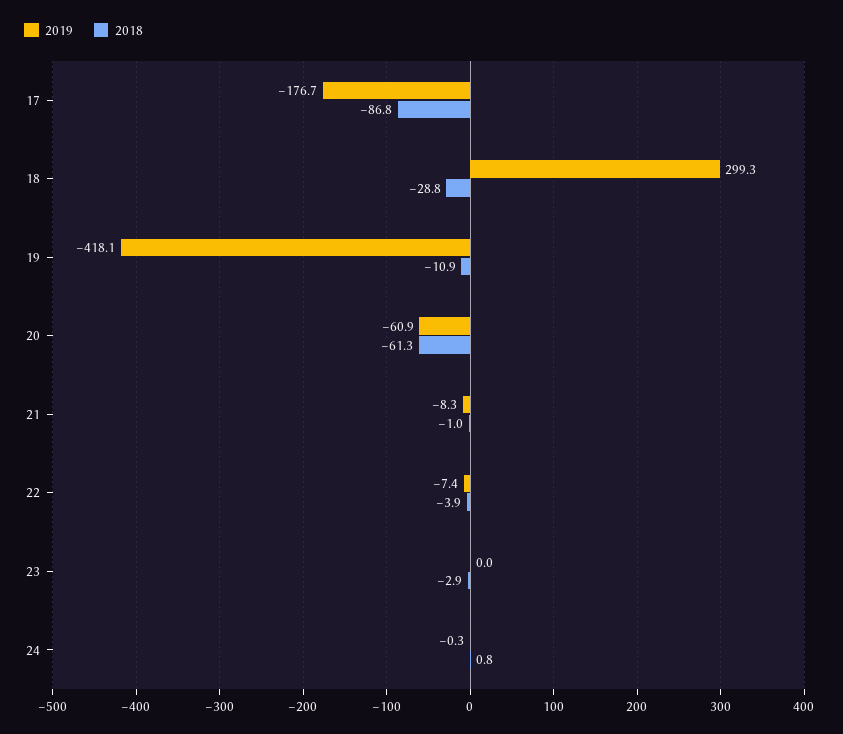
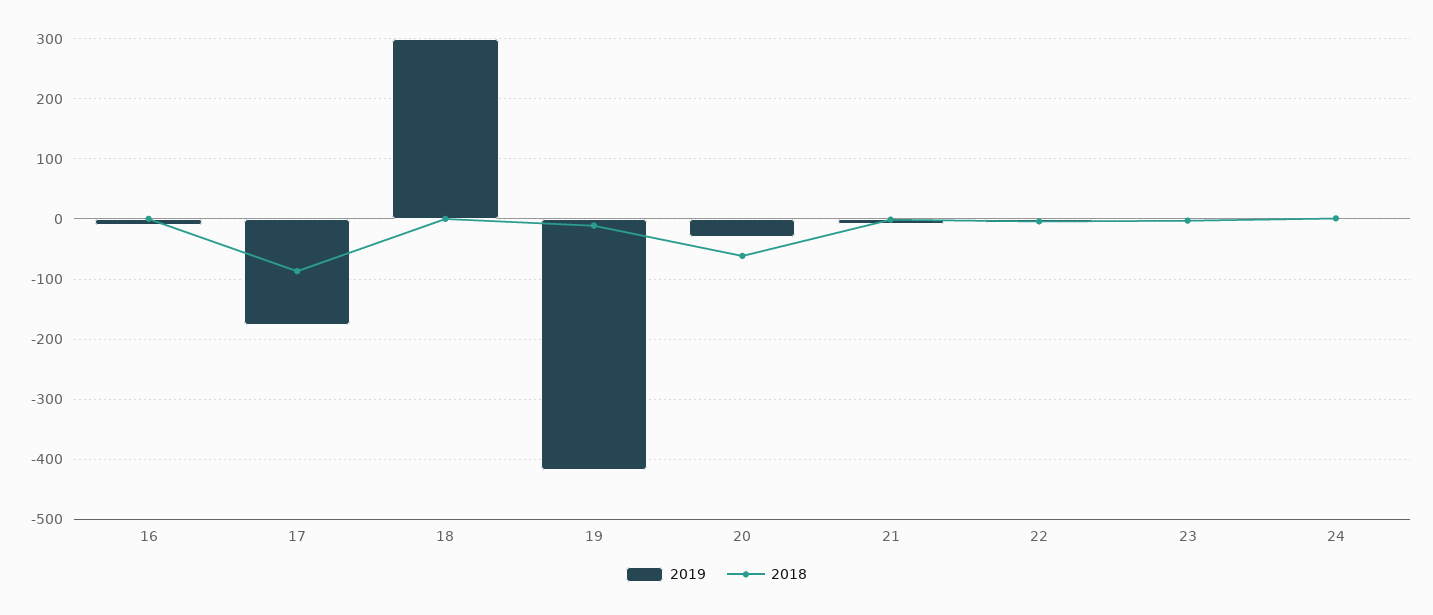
  {
    "2019": {
      "17": -176.7,
      "18": 299.3,
      "19": -418.1,
-     "20": -60.9,
+     "20": -30,
      "21": -8.3,
      "22": -7.4,
      "23": 0,
-     "24": -0.3
+     "24": -0.3,
+     "16": -10
    },
    "2018": {
      "17": -86.8,
-     "18": -28.8,
+     "18": 0,
      "19": -10.9,
      "20": -61.3,
      "21": -1,
      "22": -3.9,
      "23": -2.9,
-     "24": 0.8
+     "24": 0.8,
+     "16": 0
    }
  }

